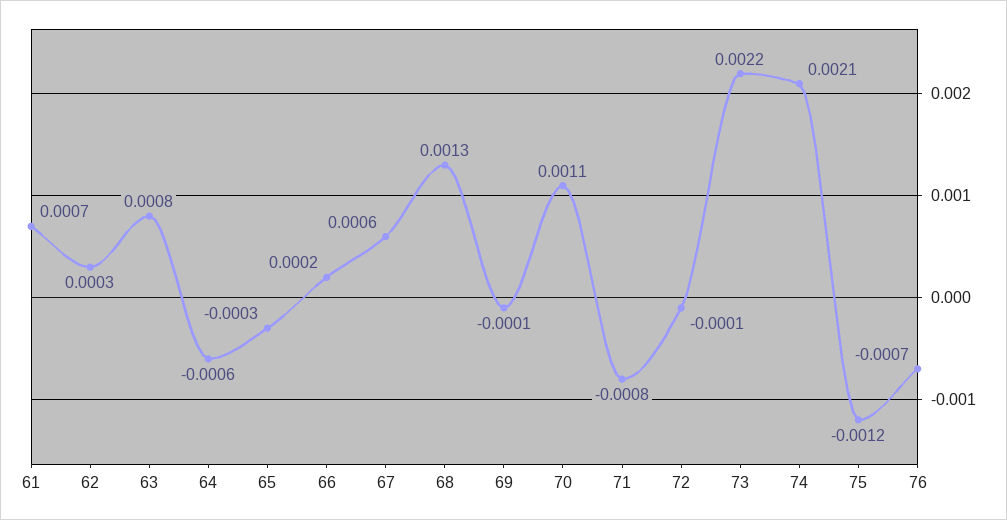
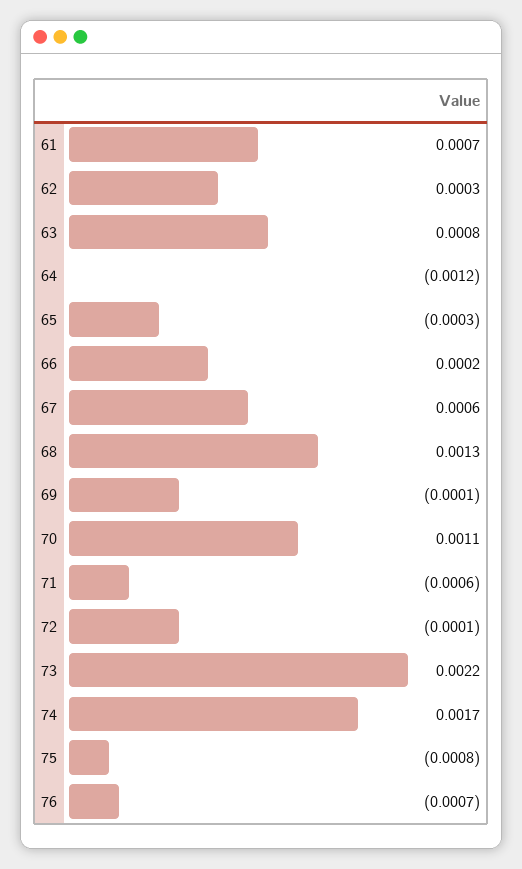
  {
    "61": 0.0007,
    "62": 0.0003,
    "63": 0.0008,
-   "64": -0.0006,
+   "64": -0.0012,
    "65": -0.0003,
    "66": 0.0002,
    "67": 0.0006,
    "68": 0.0013,
    "69": -0.0001,
    "70": 0.0011,
-   "71": -0.0008,
+   "71": -0.0006,
    "72": -0.0001,
    "73": 0.0022,
-   "74": 0.0021,
+   "74": 0.0017,
-   "75": -0.0012,
+   "75": -0.0008,
    "76": -0.0007
  }

